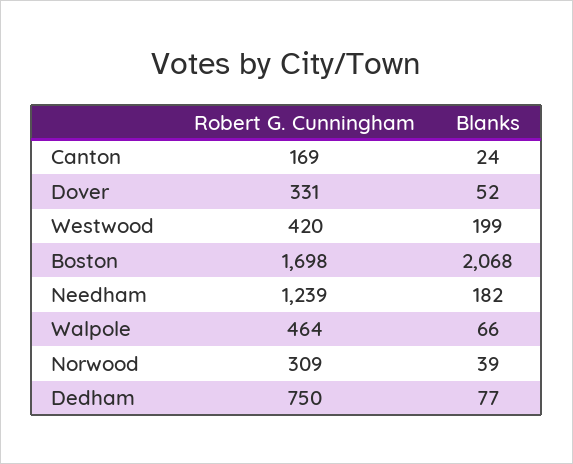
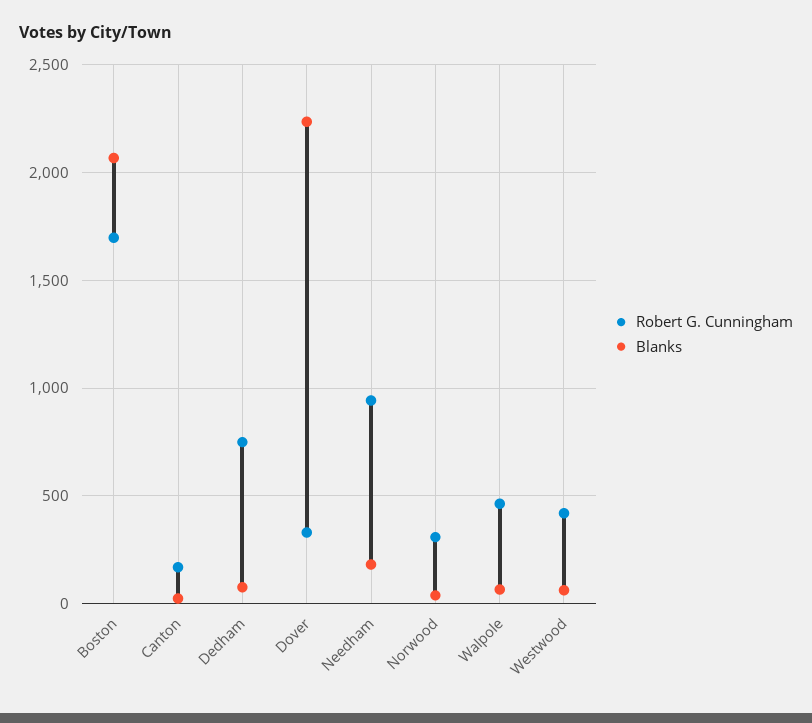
  {
    "Robert G. Cunningham": {
      "Canton": 169,
      "Dover": 331,
      "Westwood": 420,
      "Boston": 1698,
-     "Needham": 1239,
+     "Needham": 950,
      "Walpole": 464,
      "Norwood": 309,
      "Dedham": 750
    },
    "Blanks": {
      "Canton": 24,
-     "Dover": 52,
+     "Dover": 2250,
-     "Westwood": 199,
+     "Westwood": 50,
      "Boston": 2068,
      "Needham": 182,
      "Walpole": 66,
      "Norwood": 39,
      "Dedham": 77
    }
  }

